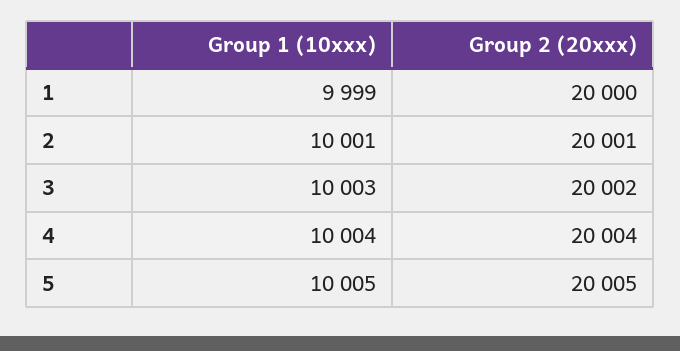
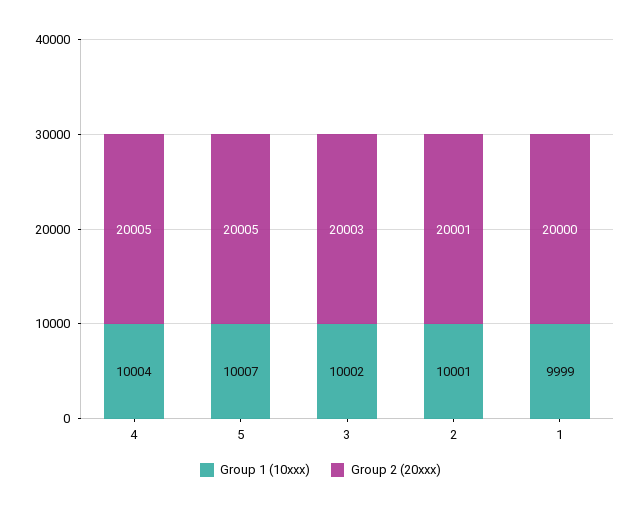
  {
    "Group 1 (10xxx)": {
      "1": 9999,
      "2": 10001,
-     "3": 10003,
+     "3": 10002,
      "4": 10004,
-     "5": 10005
+     "5": 10007
    },
    "Group 2 (20xxx)": {
      "1": 20000,
      "2": 20001,
-     "3": 20002,
+     "3": 20003,
-     "4": 20004,
+     "4": 20005,
      "5": 20005
    }
  }

